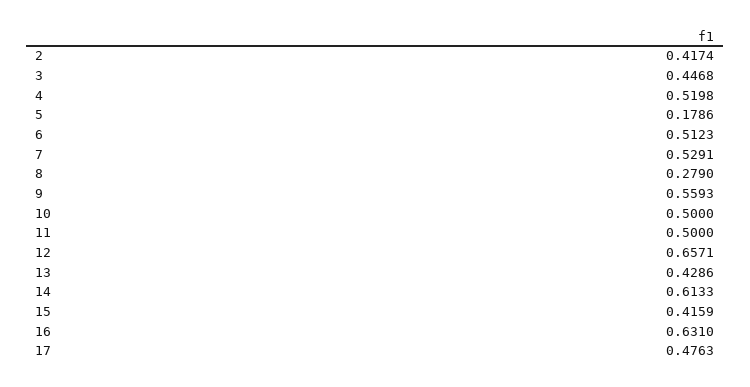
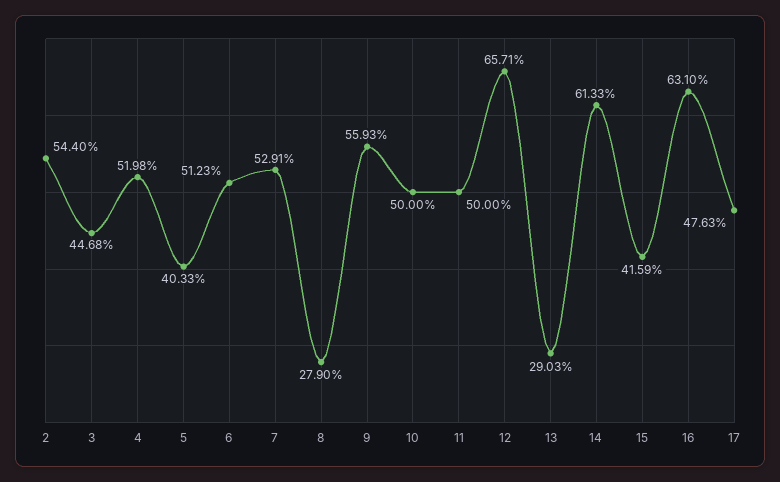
  {
-   "2": 0.4174,
+   "2": 0.544,
    "3": 0.4468,
    "4": 0.5198,
-   "5": 0.1786,
+   "5": 0.4033,
    "6": 0.5123,
    "7": 0.5291,
    "8": 0.279,
    "9": 0.5593,
    "10": 0.5,
    "11": 0.5,
    "12": 0.6571,
-   "13": 0.4286,
+   "13": 0.2903,
    "14": 0.6133,
    "15": 0.4159,
    "16": 0.631,
    "17": 0.4763
  }

